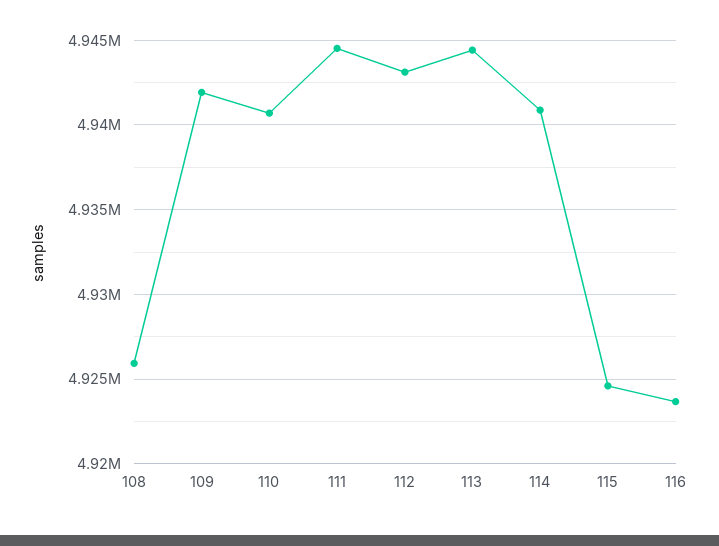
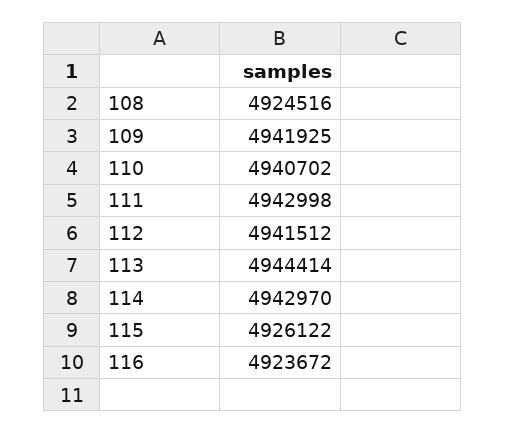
  {
-   "108": 4926000,
+   "108": 4924516,
    "109": 4941925,
    "110": 4940702,
-   "111": 4944500,
+   "111": 4942998,
-   "112": 4943000,
+   "112": 4941512,
    "113": 4944414,
-   "114": 4941000,
+   "114": 4942970,
-   "115": 4924500,
+   "115": 4926122,
    "116": 4923672
  }

